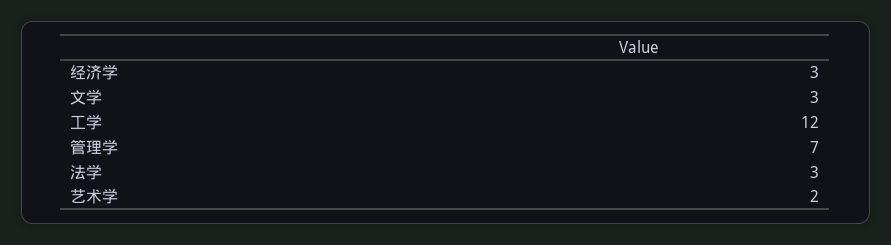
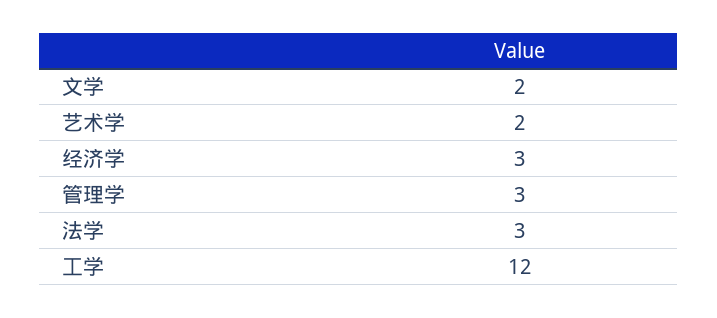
  {
    "经济学": 3,
-   "文学": 3,
+   "文学": 2,
    "工学": 12,
-   "管理学": 7,
+   "管理学": 3,
    "法学": 3,
    "艺术学": 2
  }

